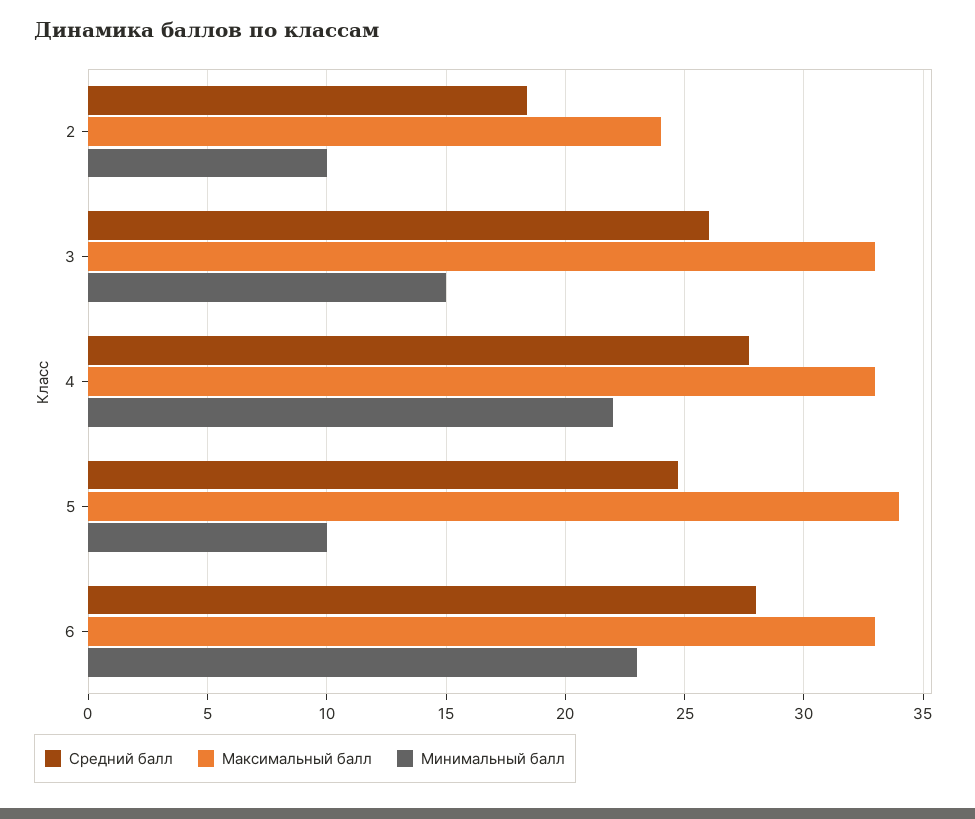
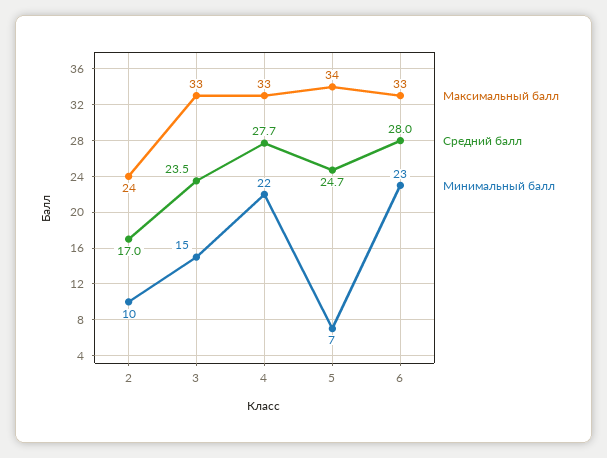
  {
    "Средний балл": {
-     "2": 18.5,
+     "2": 17,
-     "3": 26,
+     "3": 23.5,
      "4": 27.7,
      "5": 24.7,
      "6": 28
    },
    "Максимальный балл": {
      "2": 24,
      "3": 33,
      "4": 33,
      "5": 34,
      "6": 33
    },
    "Минимальный балл": {
      "2": 10,
      "3": 15,
      "4": 22,
-     "5": 10,
+     "5": 7,
      "6": 23
    }
  }

